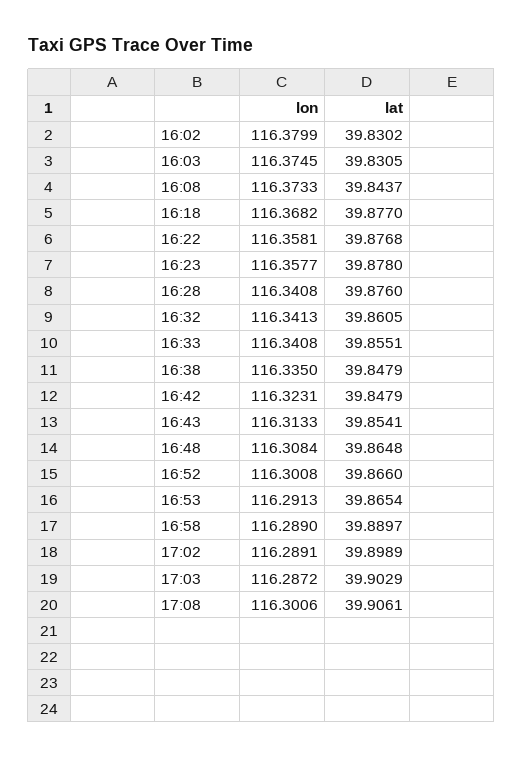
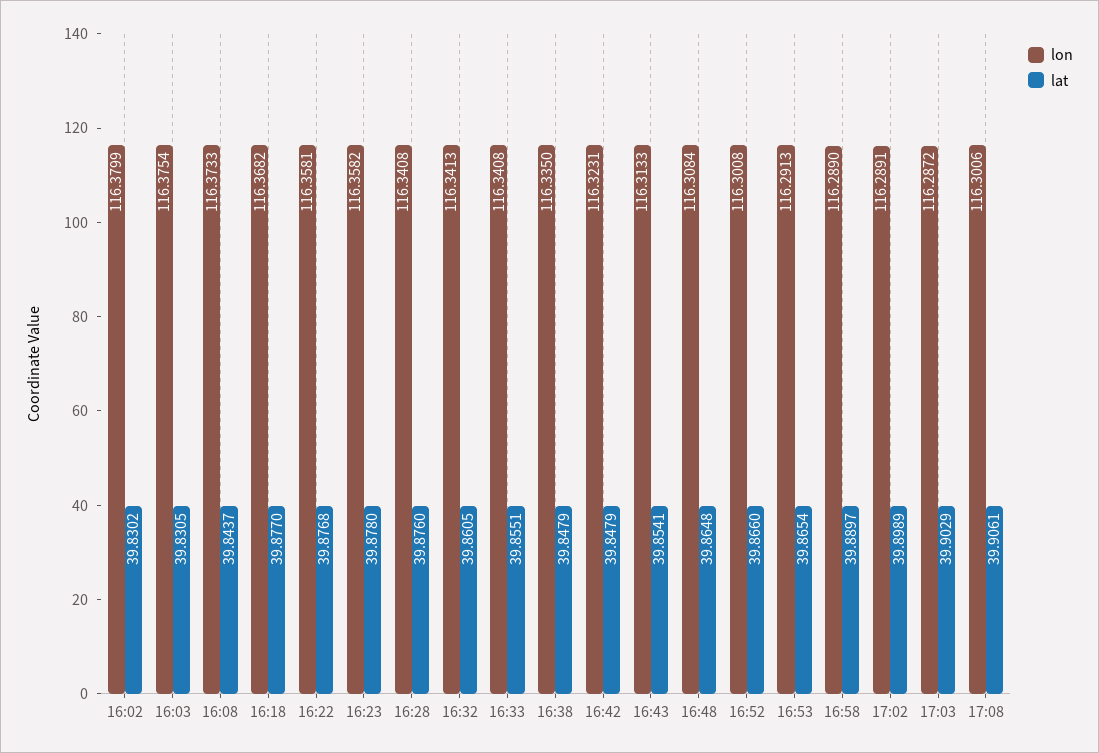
  {
    "lon": {
      "16:02": 116.3799,
-     "16:03": 116.3745,
+     "16:03": 116.3754,
      "16:08": 116.3733,
      "16:18": 116.3682,
      "16:22": 116.3581,
-     "16:23": 116.3577,
+     "16:23": 116.3582,
      "16:28": 116.3408,
      "16:32": 116.3413,
      "16:33": 116.3408,
      "16:38": 116.335,
      "16:42": 116.3231,
      "16:43": 116.3133,
      "16:48": 116.3084,
      "16:52": 116.3008,
      "16:53": 116.2913,
      "16:58": 116.289,
      "17:02": 116.2891,
      "17:03": 116.2872,
      "17:08": 116.3006
    },
    "lat": {
      "16:02": 39.8302,
      "16:03": 39.8305,
      "16:08": 39.8437,
      "16:18": 39.877,
      "16:22": 39.8768,
      "16:23": 39.878,
      "16:28": 39.876,
      "16:32": 39.8605,
      "16:33": 39.8551,
      "16:38": 39.8479,
      "16:42": 39.8479,
      "16:43": 39.8541,
      "16:48": 39.8648,
      "16:52": 39.866,
      "16:53": 39.8654,
      "16:58": 39.8897,
      "17:02": 39.8989,
      "17:03": 39.9029,
      "17:08": 39.9061
    }
  }

